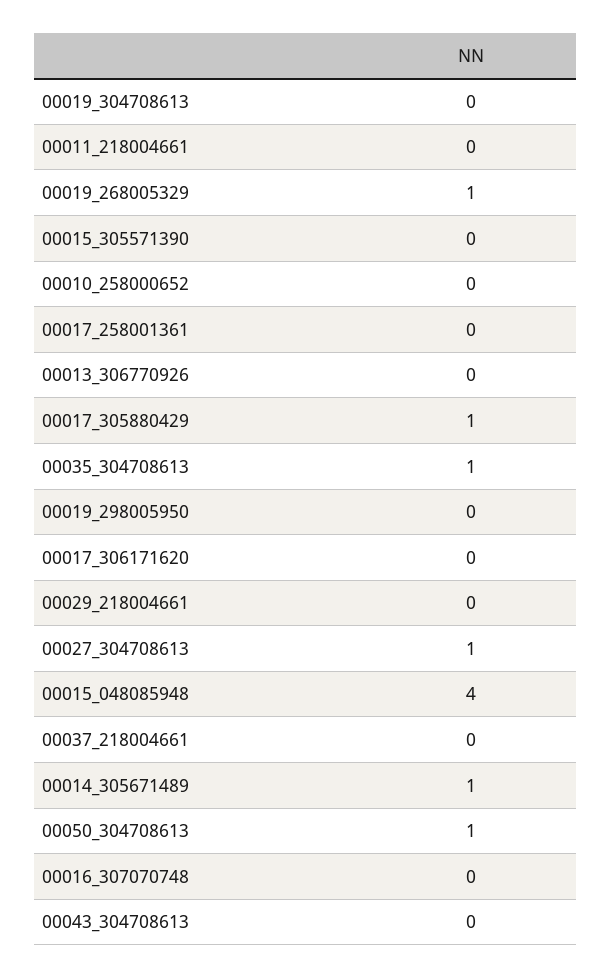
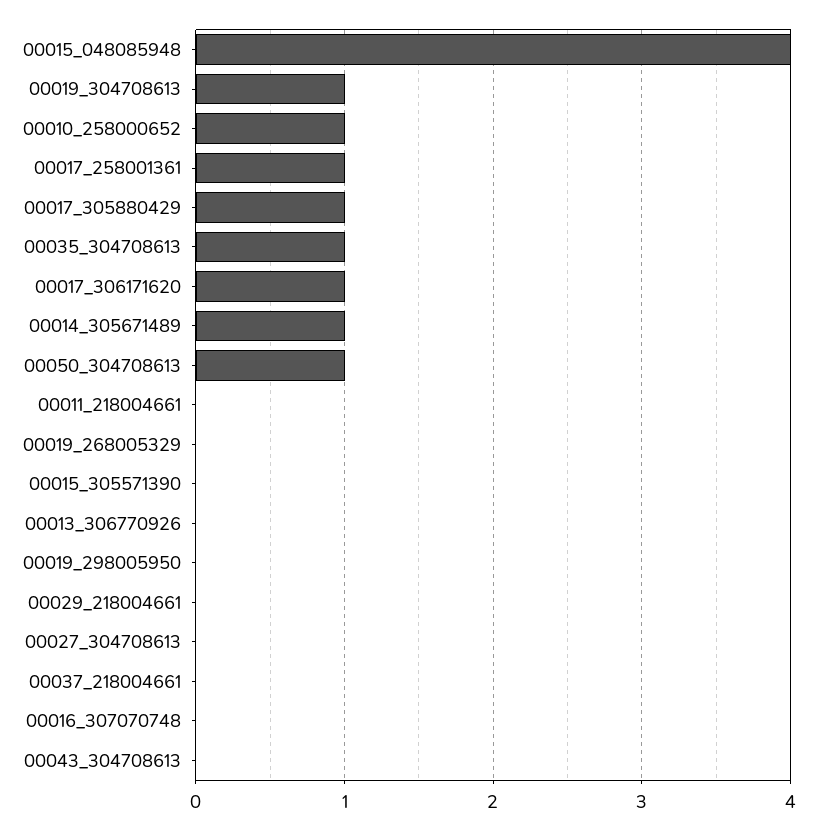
  {
-   "00019_304708613": 0,
+   "00019_304708613": 1,
    "00011_218004661": 0,
-   "00019_268005329": 1,
+   "00019_268005329": 0,
    "00015_305571390": 0,
-   "00010_258000652": 0,
+   "00010_258000652": 1,
-   "00017_258001361": 0,
+   "00017_258001361": 1,
    "00013_306770926": 0,
    "00017_305880429": 1,
    "00035_304708613": 1,
    "00019_298005950": 0,
-   "00017_306171620": 0,
+   "00017_306171620": 1,
    "00029_218004661": 0,
-   "00027_304708613": 1,
+   "00027_304708613": 0,
    "00015_048085948": 4,
    "00037_218004661": 0,
    "00014_305671489": 1,
    "00050_304708613": 1,
    "00016_307070748": 0,
    "00043_304708613": 0
  }

